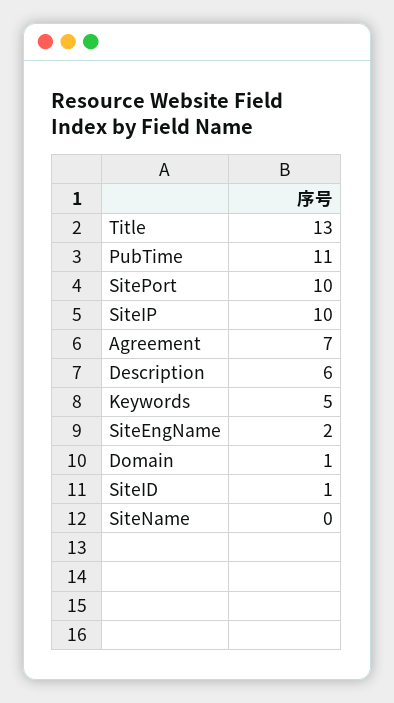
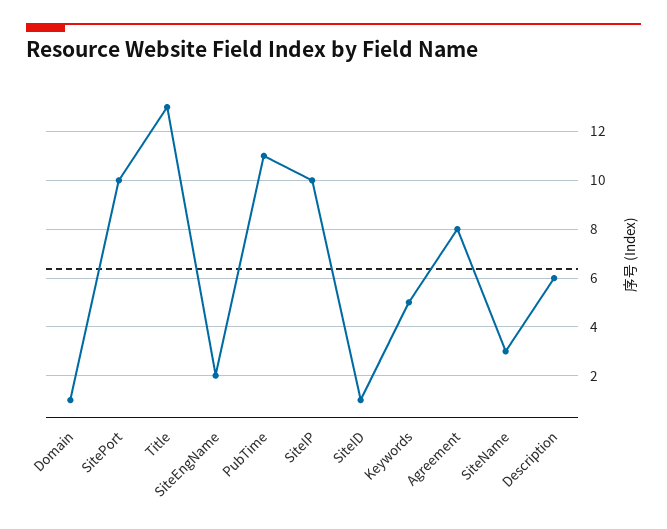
  {
    "Title": 13,
    "PubTime": 11,
    "SitePort": 10,
    "SiteIP": 10,
-   "Agreement": 7,
+   "Agreement": 8,
    "Description": 6,
    "Keywords": 5,
    "SiteEngName": 2,
    "Domain": 1,
    "SiteID": 1,
-   "SiteName": 0
+   "SiteName": 3
  }

